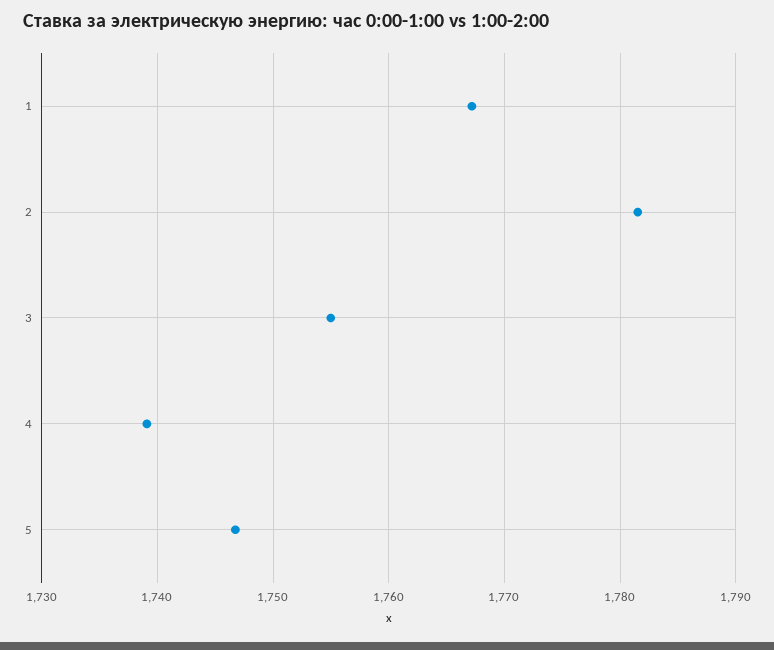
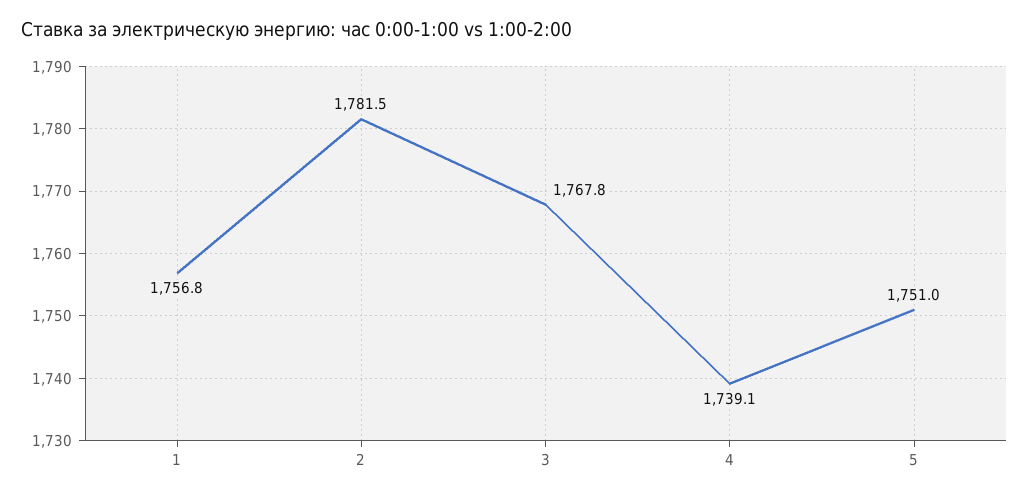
  {
-   "1": 1767,
+   "1": 1756.8,
    "2": 1781.5,
-   "3": 1755,
+   "3": 1767.8,
    "4": 1739.1,
-   "5": 1747
+   "5": 1751
  }

